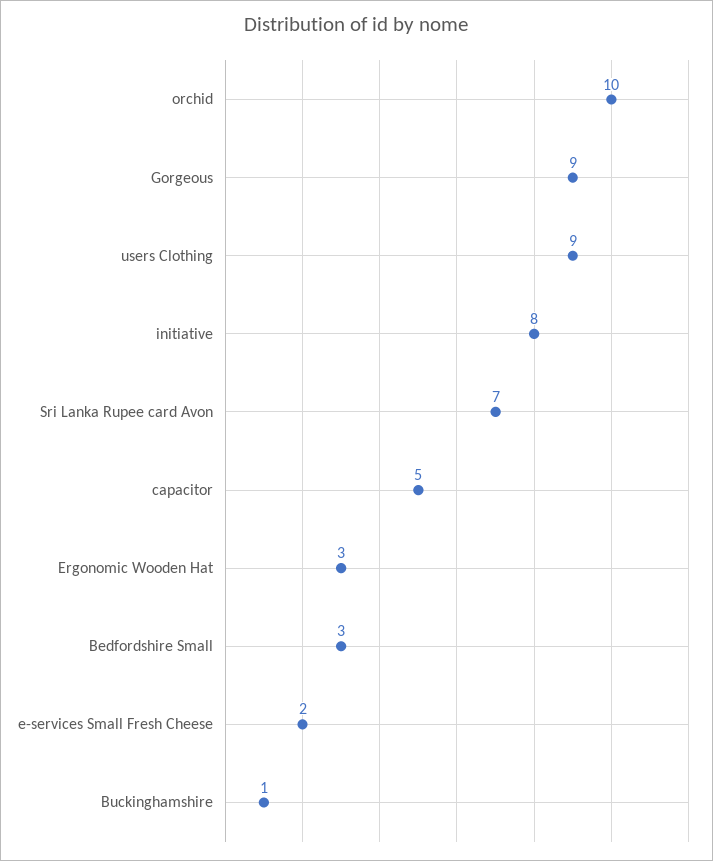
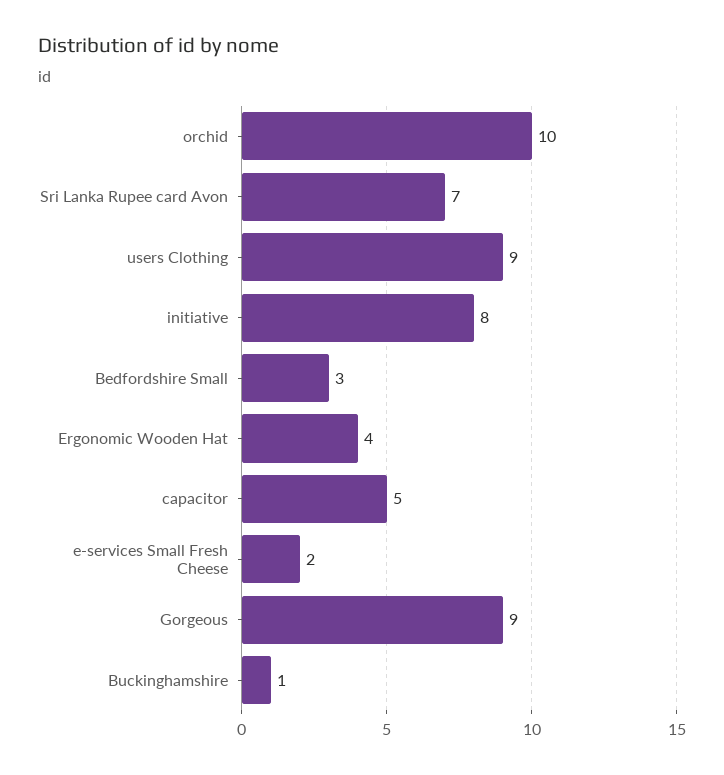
  {
    "orchid": 10,
    "Gorgeous": 9,
    "users Clothing": 9,
    "initiative": 8,
    "Sri Lanka Rupee card Avon": 7,
    "capacitor": 5,
-   "Ergonomic Wooden Hat": 3,
+   "Ergonomic Wooden Hat": 4,
    "Bedfordshire Small": 3,
    "e-services Small Fresh Cheese": 2,
    "Buckinghamshire": 1
  }

